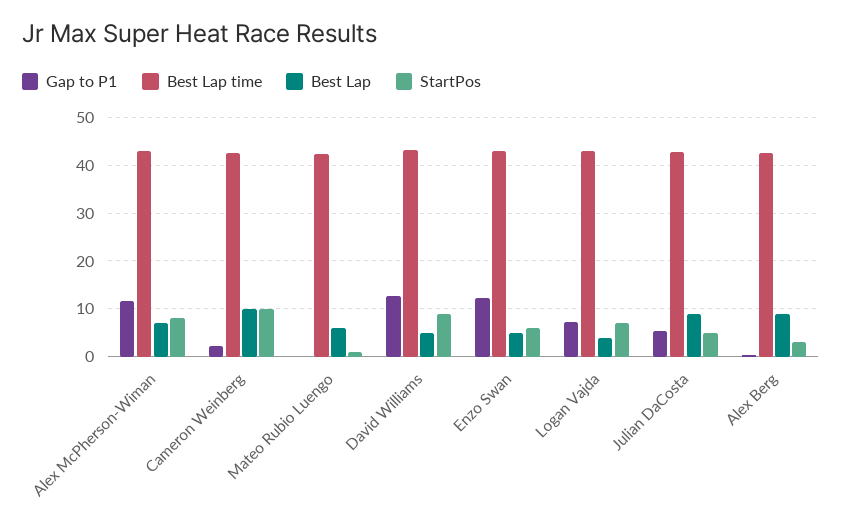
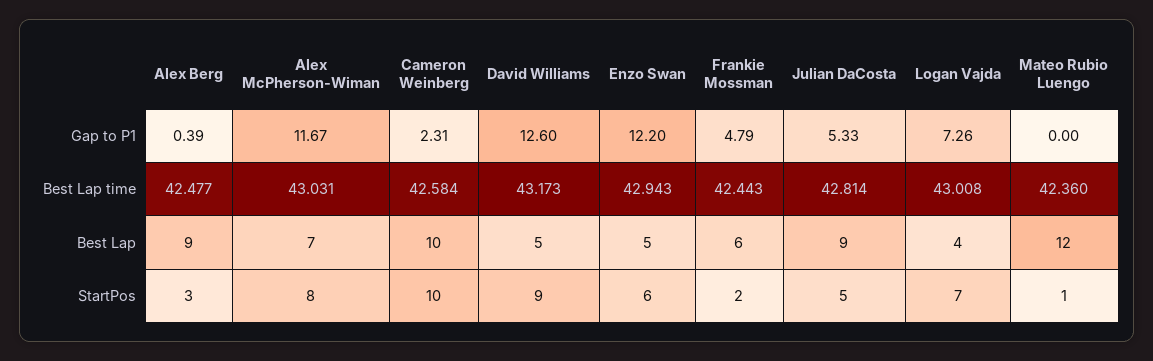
  {
    "Gap to P1": {
      "Alex McPherson-Wiman": 11.67,
      "Cameron Weinberg": 2.31,
      "Mateo Rubio Luengo": 0,
      "David Williams": 12.6,
      "Enzo Swan": 12.2,
      "Logan Vajda": 7.26,
      "Julian DaCosta": 5.33,
-     "Alex Berg": 0.39
+     "Alex Berg": 0.39,
+     "Frankie Mossman": 4.79
    },
    "Best Lap time": {
      "Alex McPherson-Wiman": 43.031,
      "Cameron Weinberg": 42.584,
      "Mateo Rubio Luengo": 42.36,
      "David Williams": 43.173,
      "Enzo Swan": 42.943,
      "Logan Vajda": 43.008,
      "Julian DaCosta": 42.814,
-     "Alex Berg": 42.477
+     "Alex Berg": 42.477,
+     "Frankie Mossman": 42.443
    },
    "Best Lap": {
      "Alex McPherson-Wiman": 7,
      "Cameron Weinberg": 10,
-     "Mateo Rubio Luengo": 6,
+     "Mateo Rubio Luengo": 12,
      "David Williams": 5,
      "Enzo Swan": 5,
      "Logan Vajda": 4,
      "Julian DaCosta": 9,
-     "Alex Berg": 9
+     "Alex Berg": 9,
+     "Frankie Mossman": 6
    },
    "StartPos": {
      "Alex McPherson-Wiman": 8,
      "Cameron Weinberg": 10,
      "Mateo Rubio Luengo": 1,
      "David Williams": 9,
      "Enzo Swan": 6,
      "Logan Vajda": 7,
      "Julian DaCosta": 5,
-     "Alex Berg": 3
+     "Alex Berg": 3,
+     "Frankie Mossman": 2
    }
  }

